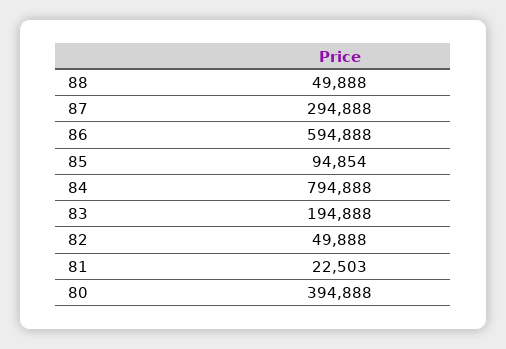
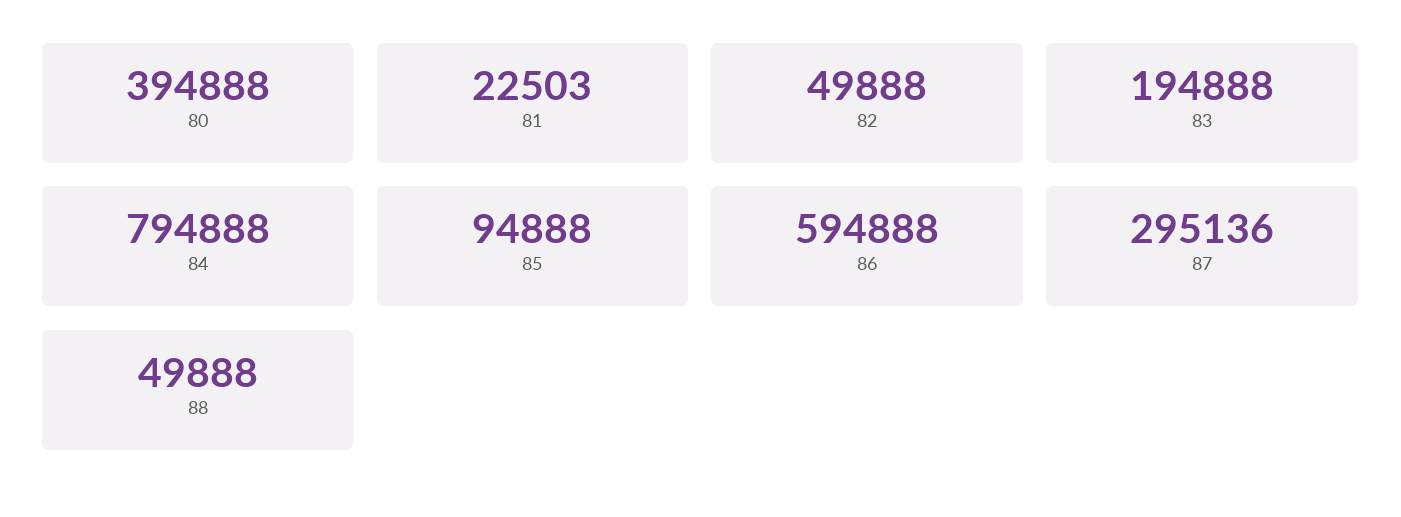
  {
    "88": 49888,
-   "87": 294888,
+   "87": 295136,
    "86": 594888,
-   "85": 94854,
+   "85": 94888,
    "84": 794888,
    "83": 194888,
    "82": 49888,
    "81": 22503,
    "80": 394888
  }

